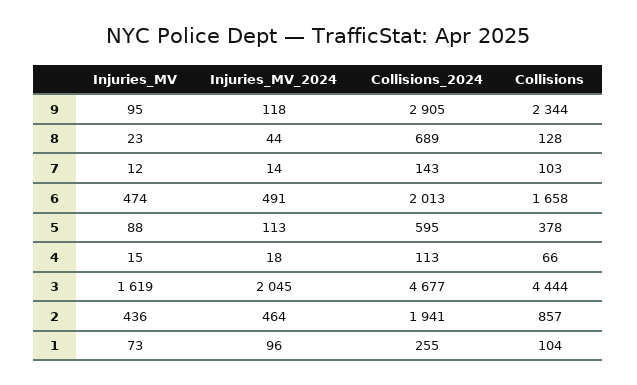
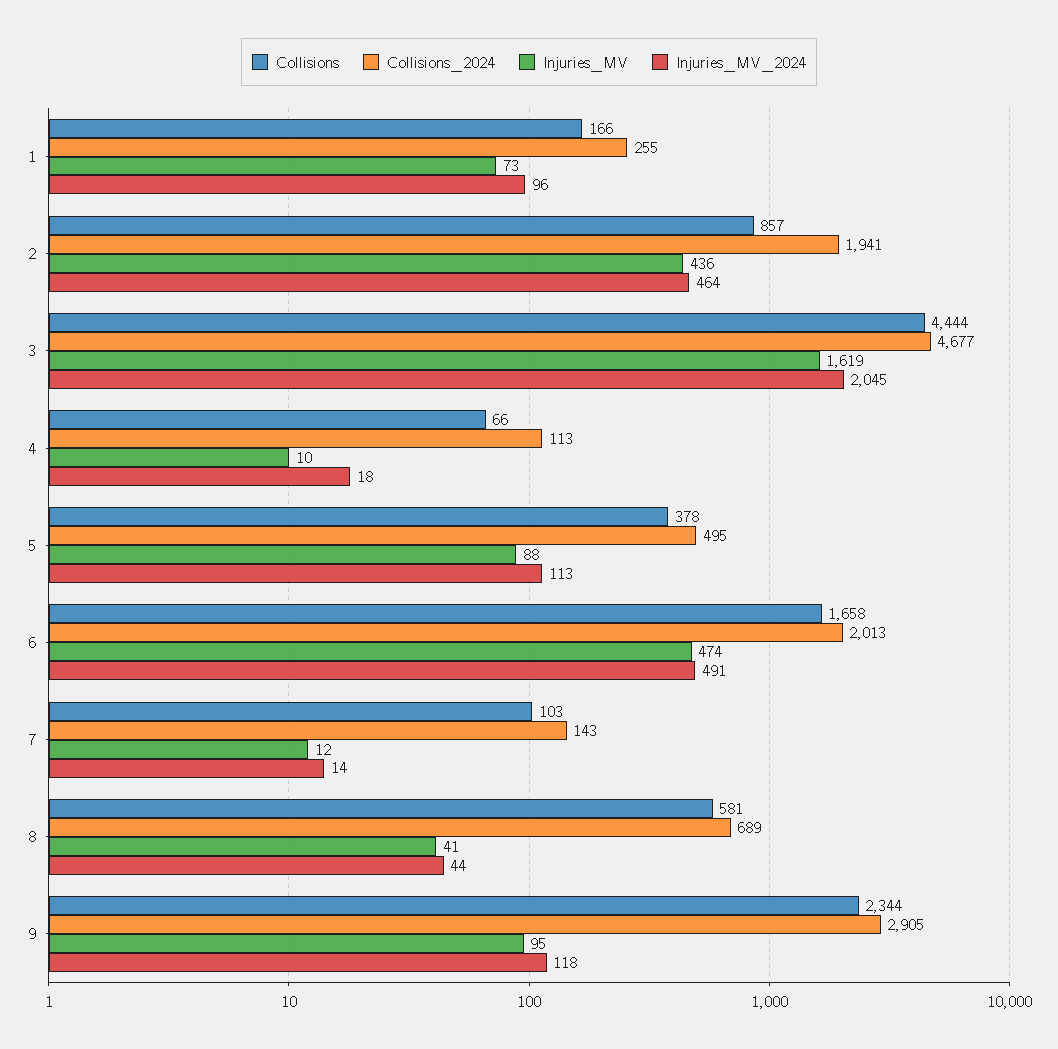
  {
    "Injuries_MV": {
      "9": 95,
-     "8": 23,
+     "8": 41,
      "7": 12,
      "6": 474,
      "5": 88,
-     "4": 15,
+     "4": 10,
      "3": 1619,
      "2": 436,
      "1": 73
    },
    "Injuries_MV_2024": {
      "9": 118,
      "8": 44,
      "7": 14,
      "6": 491,
      "5": 113,
      "4": 18,
      "3": 2045,
      "2": 464,
      "1": 96
    },
    "Collisions_2024": {
      "9": 2905,
      "8": 689,
      "7": 143,
      "6": 2013,
-     "5": 595,
+     "5": 495,
      "4": 113,
      "3": 4677,
      "2": 1941,
      "1": 255
    },
    "Collisions": {
      "9": 2344,
-     "8": 128,
+     "8": 581,
      "7": 103,
      "6": 1658,
      "5": 378,
      "4": 66,
      "3": 4444,
      "2": 857,
-     "1": 104
+     "1": 166
    }
  }

